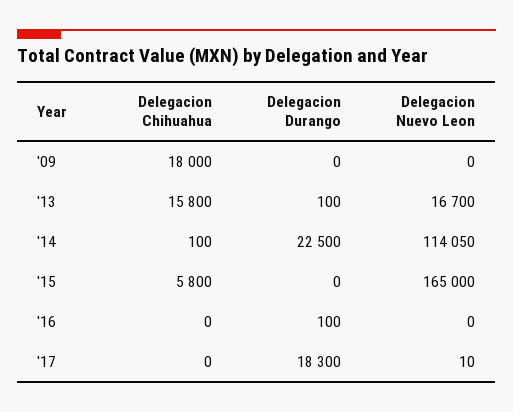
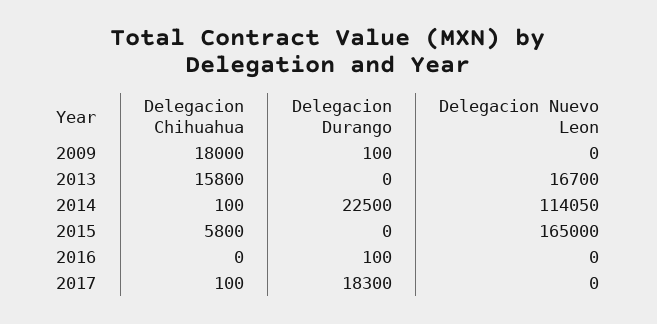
  {
    "Delegacion Chihuahua": {
      "'09": 18000,
      "'13": 15800,
      "'14": 100,
      "'15": 5800,
      "'16": 0,
-     "'17": 0
+     "'17": 100
    },
    "Delegacion Durango": {
-     "'09": 0,
+     "'09": 100,
-     "'13": 100,
+     "'13": 0,
      "'14": 22500,
      "'15": 0,
      "'16": 100,
      "'17": 18300
    },
    "Delegacion Nuevo Leon": {
      "'09": 0,
      "'13": 16700,
      "'14": 114050,
      "'15": 165000,
      "'16": 0,
-     "'17": 10
+     "'17": 0
    }
  }

